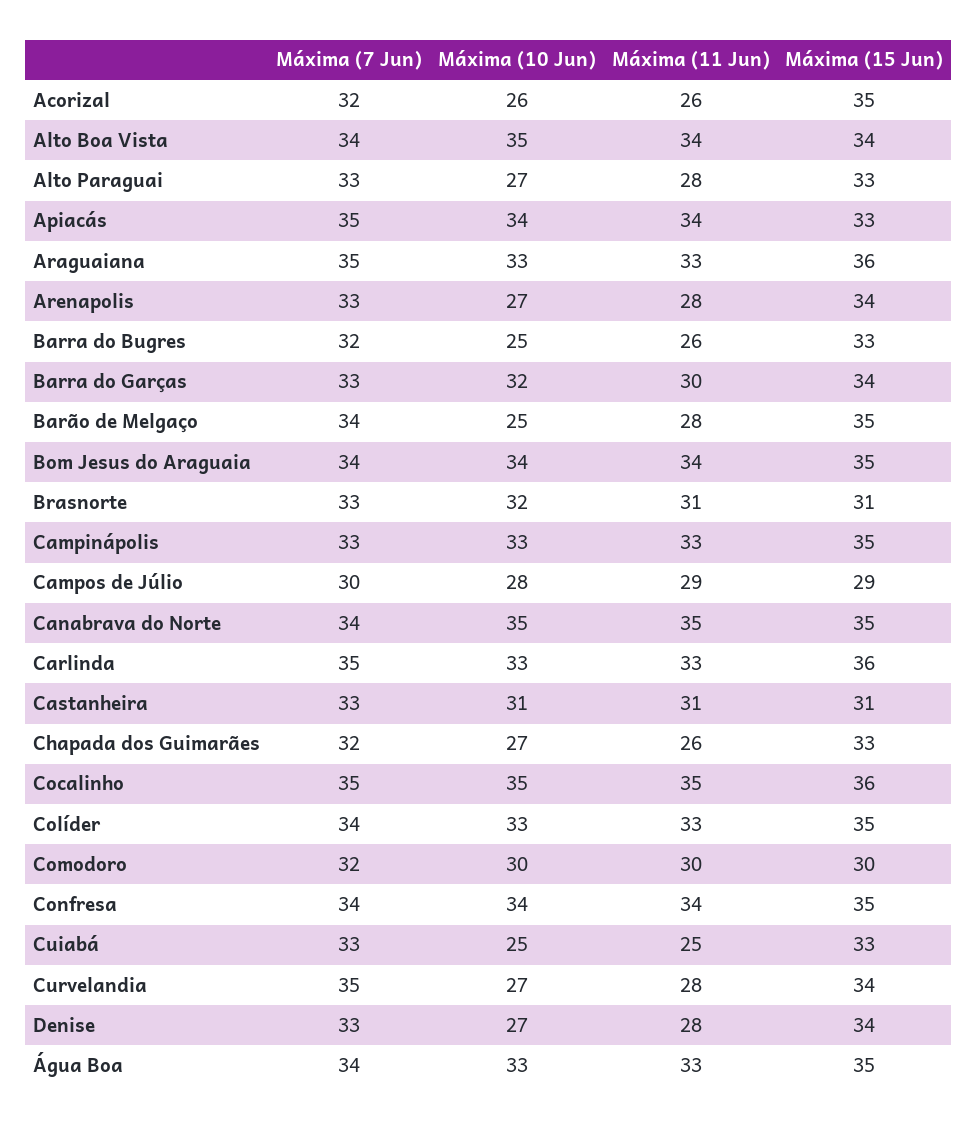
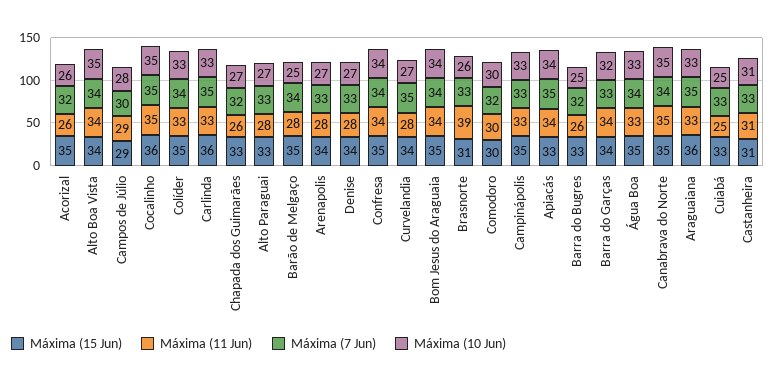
  {
    "Máxima (7 Jun)": {
      "Acorizal": 32,
      "Alto Boa Vista": 34,
      "Alto Paraguai": 33,
      "Apiacás": 35,
      "Araguaiana": 35,
      "Arenapolis": 33,
      "Barra do Bugres": 32,
      "Barra do Garças": 33,
      "Barão de Melgaço": 34,
      "Bom Jesus do Araguaia": 34,
      "Brasnorte": 33,
      "Campinápolis": 33,
      "Campos de Júlio": 30,
      "Canabrava do Norte": 34,
      "Carlinda": 35,
      "Castanheira": 33,
      "Chapada dos Guimarães": 32,
      "Cocalinho": 35,
      "Colíder": 34,
      "Comodoro": 32,
      "Confresa": 34,
      "Cuiabá": 33,
      "Curvelandia": 35,
      "Denise": 33,
      "Água Boa": 34
    },
    "Máxima (10 Jun)": {
      "Acorizal": 26,
      "Alto Boa Vista": 35,
      "Alto Paraguai": 27,
      "Apiacás": 34,
      "Araguaiana": 33,
      "Arenapolis": 27,
      "Barra do Bugres": 25,
      "Barra do Garças": 32,
      "Barão de Melgaço": 25,
      "Bom Jesus do Araguaia": 34,
-     "Brasnorte": 32,
+     "Brasnorte": 26,
      "Campinápolis": 33,
      "Campos de Júlio": 28,
      "Canabrava do Norte": 35,
      "Carlinda": 33,
      "Castanheira": 31,
      "Chapada dos Guimarães": 27,
      "Cocalinho": 35,
      "Colíder": 33,
      "Comodoro": 30,
      "Confresa": 34,
      "Cuiabá": 25,
      "Curvelandia": 27,
      "Denise": 27,
      "Água Boa": 33
    },
    "Máxima (11 Jun)": {
      "Acorizal": 26,
      "Alto Boa Vista": 34,
      "Alto Paraguai": 28,
      "Apiacás": 34,
      "Araguaiana": 33,
      "Arenapolis": 28,
      "Barra do Bugres": 26,
-     "Barra do Garças": 30,
+     "Barra do Garças": 34,
      "Barão de Melgaço": 28,
      "Bom Jesus do Araguaia": 34,
-     "Brasnorte": 31,
+     "Brasnorte": 39,
      "Campinápolis": 33,
      "Campos de Júlio": 29,
      "Canabrava do Norte": 35,
      "Carlinda": 33,
      "Castanheira": 31,
      "Chapada dos Guimarães": 26,
      "Cocalinho": 35,
      "Colíder": 33,
      "Comodoro": 30,
      "Confresa": 34,
      "Cuiabá": 25,
      "Curvelandia": 28,
      "Denise": 28,
      "Água Boa": 33
    },
    "Máxima (15 Jun)": {
      "Acorizal": 35,
      "Alto Boa Vista": 34,
      "Alto Paraguai": 33,
      "Apiacás": 33,
      "Araguaiana": 36,
      "Arenapolis": 34,
      "Barra do Bugres": 33,
      "Barra do Garças": 34,
      "Barão de Melgaço": 35,
      "Bom Jesus do Araguaia": 35,
      "Brasnorte": 31,
      "Campinápolis": 35,
      "Campos de Júlio": 29,
      "Canabrava do Norte": 35,
      "Carlinda": 36,
      "Castanheira": 31,
      "Chapada dos Guimarães": 33,
      "Cocalinho": 36,
      "Colíder": 35,
      "Comodoro": 30,
      "Confresa": 35,
      "Cuiabá": 33,
      "Curvelandia": 34,
      "Denise": 34,
      "Água Boa": 35
    }
  }

